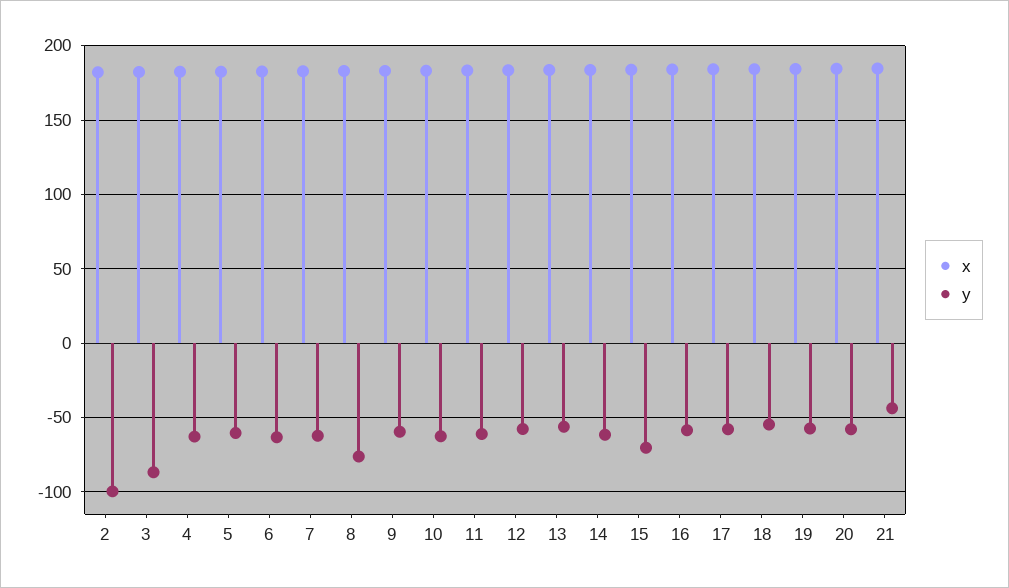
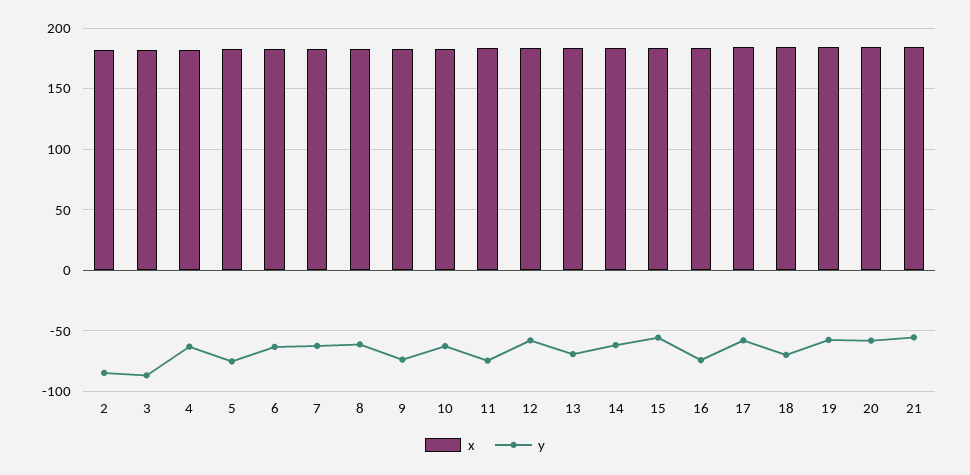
  {
    "x": {
      "2": 180,
      "3": 180,
      "4": 180,
      "5": 185,
      "6": 185,
      "7": 185,
      "8": 185,
      "9": 185,
      "10": 185,
      "11": 185,
      "12": 185,
      "13": 185,
      "14": 185,
      "15": 185,
      "16": 185,
      "17": 185,
      "18": 185,
      "19": 185,
      "20": 185,
      "21": 185
    },
    "y": {
-     "2": -100,
+     "2": -85,
      "3": -85,
      "4": -65,
-     "5": -60,
+     "5": -75,
      "6": -65,
      "7": -60,
-     "8": -75,
+     "8": -60,
-     "9": -60,
+     "9": -75,
      "10": -65,
-     "11": -60,
+     "11": -75,
      "12": -60,
-     "13": -55,
+     "13": -70,
      "14": -60,
-     "15": -70,
+     "15": -55,
-     "16": -60,
+     "16": -75,
      "17": -60,
-     "18": -55,
+     "18": -70,
      "19": -55,
      "20": -60,
-     "21": -45
+     "21": -55
    }
  }

